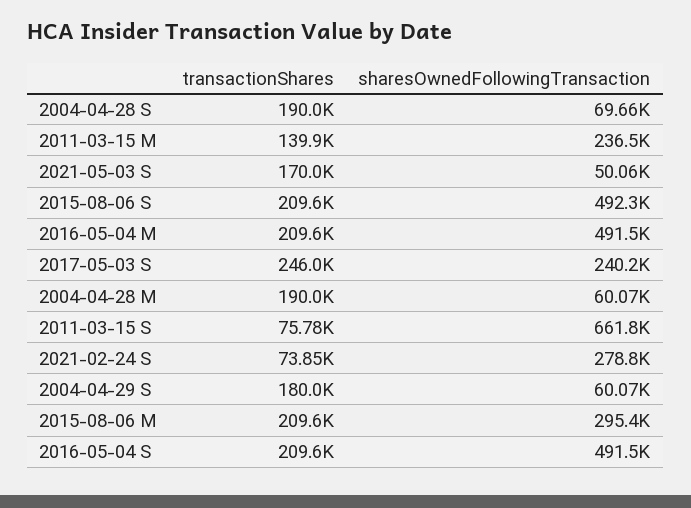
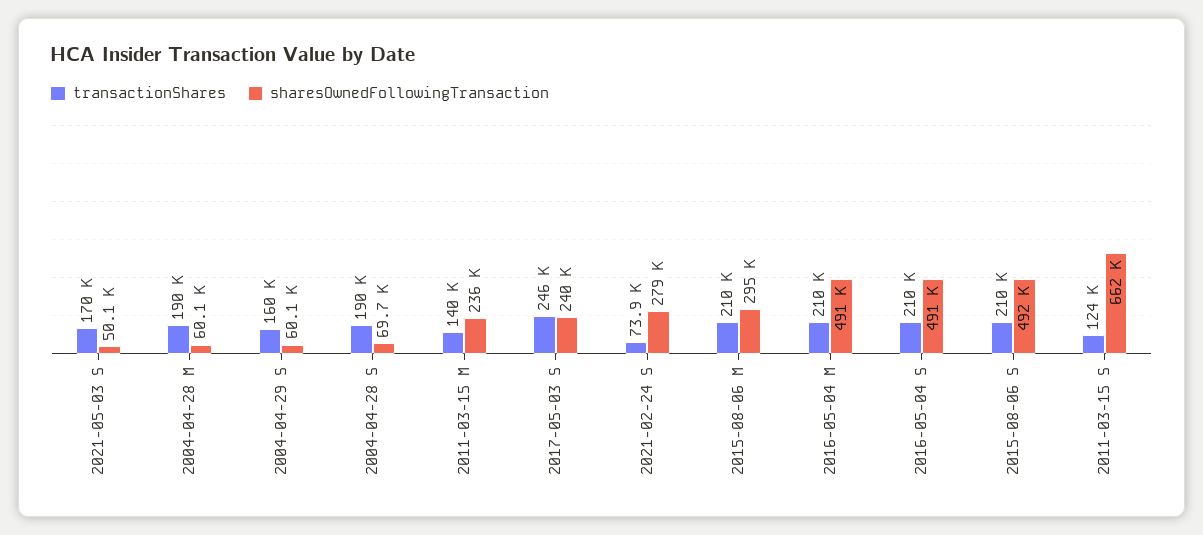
  {
    "transactionShares": {
      "2004-04-28 S": 190000,
      "2011-03-15 M": 139900,
      "2021-05-03 S": 170000,
      "2015-08-06 S": 209600,
      "2016-05-04 M": 209600,
      "2017-05-03 S": 246000,
      "2004-04-28 M": 190000,
-     "2011-03-15 S": 75780,
+     "2011-03-15 S": 124000,
      "2021-02-24 S": 73850,
-     "2004-04-29 S": 180000,
+     "2004-04-29 S": 160000,
      "2015-08-06 M": 209600,
      "2016-05-04 S": 209600
    },
    "sharesOwnedFollowingTransaction": {
      "2004-04-28 S": 69660,
      "2011-03-15 M": 236500,
      "2021-05-03 S": 50060,
      "2015-08-06 S": 492300,
      "2016-05-04 M": 491500,
      "2017-05-03 S": 240200,
      "2004-04-28 M": 60070,
      "2011-03-15 S": 661800,
      "2021-02-24 S": 278800,
      "2004-04-29 S": 60070,
      "2015-08-06 M": 295400,
      "2016-05-04 S": 491500
    }
  }

